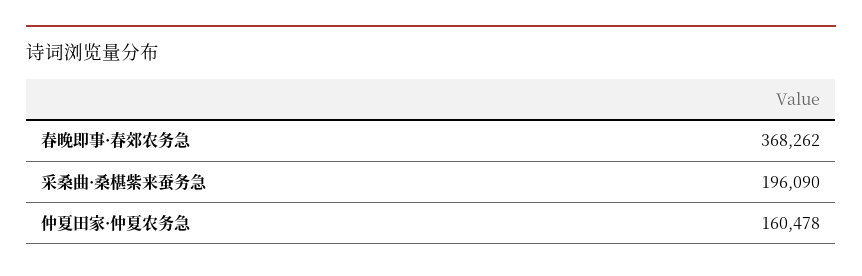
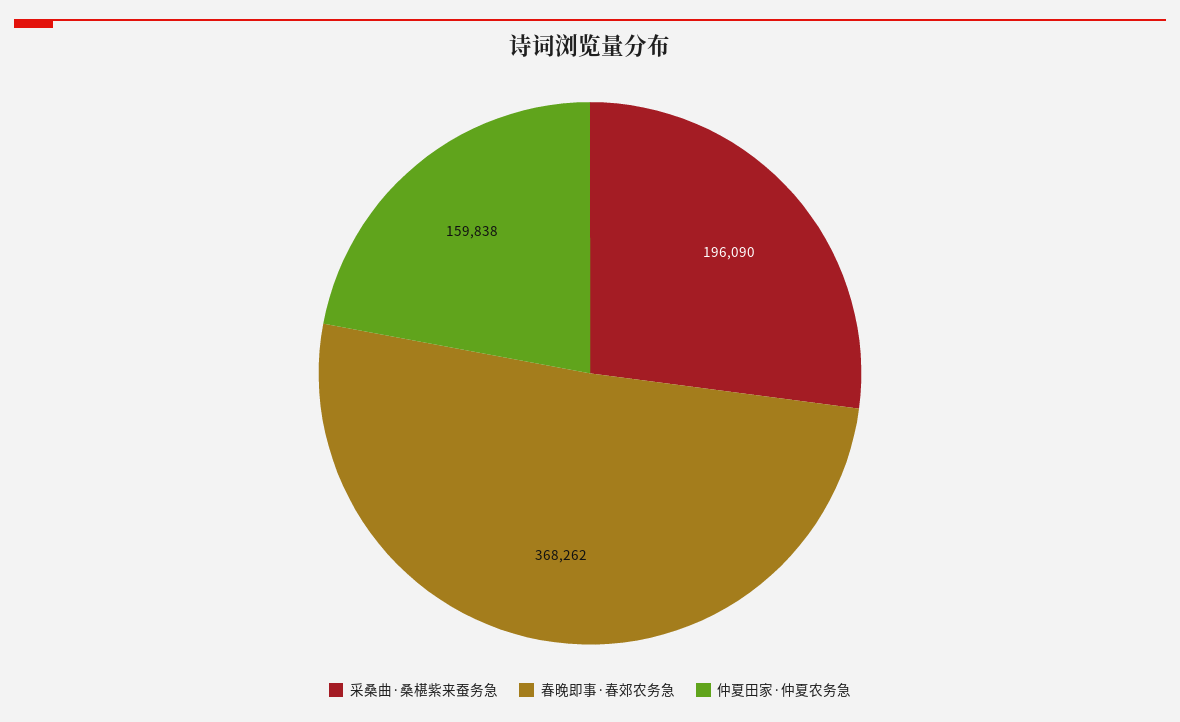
  {
    "春晚即事·春郊农务急": 368262,
    "采桑曲·桑椹紫来蚕务急": 196090,
-   "仲夏田家·仲夏农务急": 160478
+   "仲夏田家·仲夏农务急": 159838
  }

